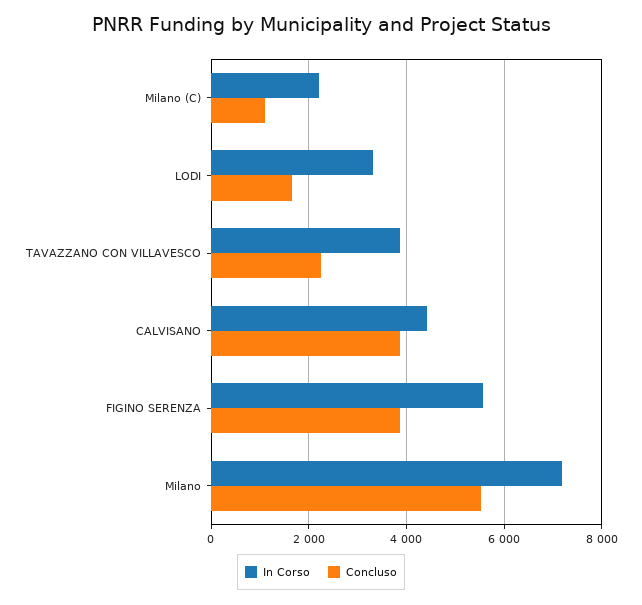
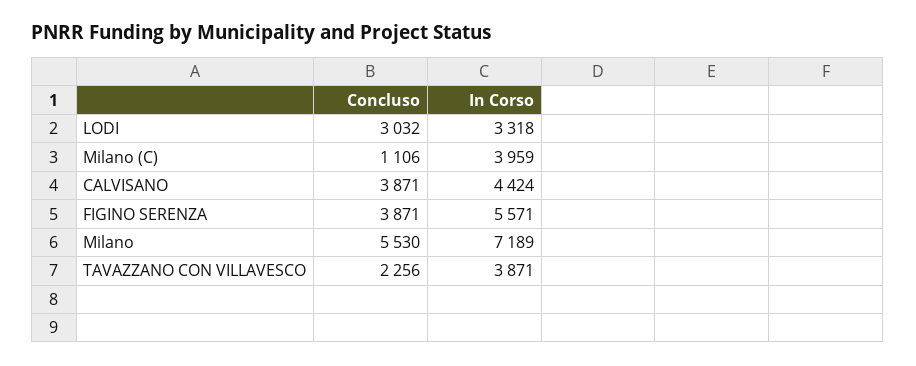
  {
    "In Corso": {
-     "Milano (C)": 2200,
+     "Milano (C)": 3959,
      "LODI": 3318,
      "TAVAZZANO CON VILLAVESCO": 3871,
      "CALVISANO": 4424,
      "FIGINO SERENZA": 5571,
      "Milano": 7189
    },
    "Concluso": {
      "Milano (C)": 1106,
-     "LODI": 1600,
+     "LODI": 3032,
      "TAVAZZANO CON VILLAVESCO": 2256,
      "CALVISANO": 3871,
      "FIGINO SERENZA": 3871,
      "Milano": 5530
    }
  }

